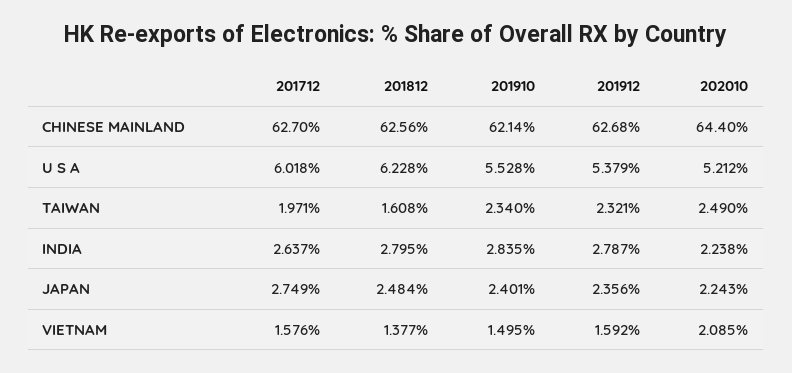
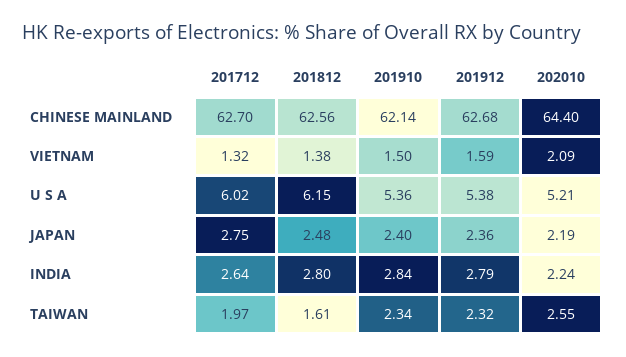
  {
    "201712": {
      "CHINESE MAINLAND": 62.7,
      "U S A": 6.018,
      "TAIWAN": 1.971,
      "INDIA": 2.637,
      "JAPAN": 2.749,
-     "VIETNAM": 1.576
+     "VIETNAM": 1.32
    },
    "201812": {
      "CHINESE MAINLAND": 62.56,
-     "U S A": 6.228,
+     "U S A": 6.15,
      "TAIWAN": 1.608,
      "INDIA": 2.795,
      "JAPAN": 2.484,
      "VIETNAM": 1.377
    },
    "201910": {
      "CHINESE MAINLAND": 62.14,
-     "U S A": 5.528,
+     "U S A": 5.36,
      "TAIWAN": 2.34,
      "INDIA": 2.835,
      "JAPAN": 2.401,
      "VIETNAM": 1.495
    },
    "201912": {
      "CHINESE MAINLAND": 62.68,
      "U S A": 5.379,
      "TAIWAN": 2.321,
      "INDIA": 2.787,
      "JAPAN": 2.356,
      "VIETNAM": 1.592
    },
    "202010": {
      "CHINESE MAINLAND": 64.4,
      "U S A": 5.212,
-     "TAIWAN": 2.49,
+     "TAIWAN": 2.55,
      "INDIA": 2.238,
-     "JAPAN": 2.243,
+     "JAPAN": 2.19,
      "VIETNAM": 2.085
    }
  }

